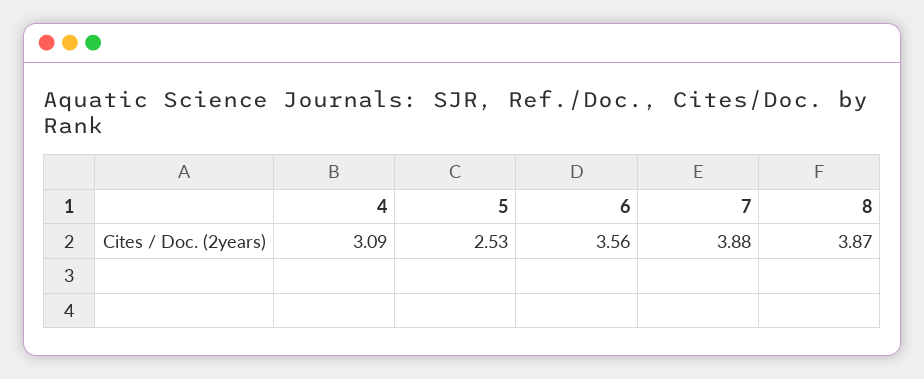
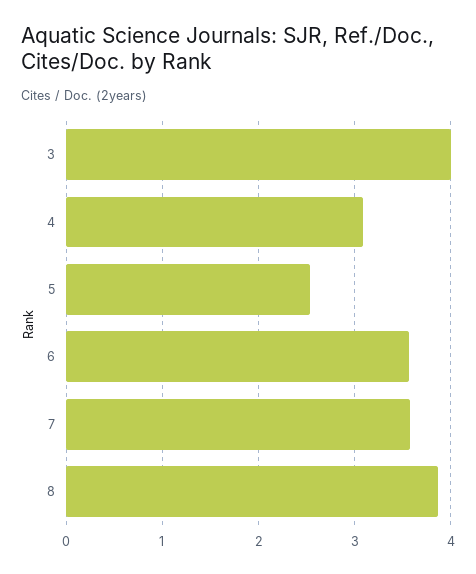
  {
    "4": 3.09,
    "5": 2.53,
    "6": 3.56,
-   "7": 3.88,
+   "7": 3.6,
-   "8": 3.87
+   "8": 3.87,
+   "3": 4
  }

